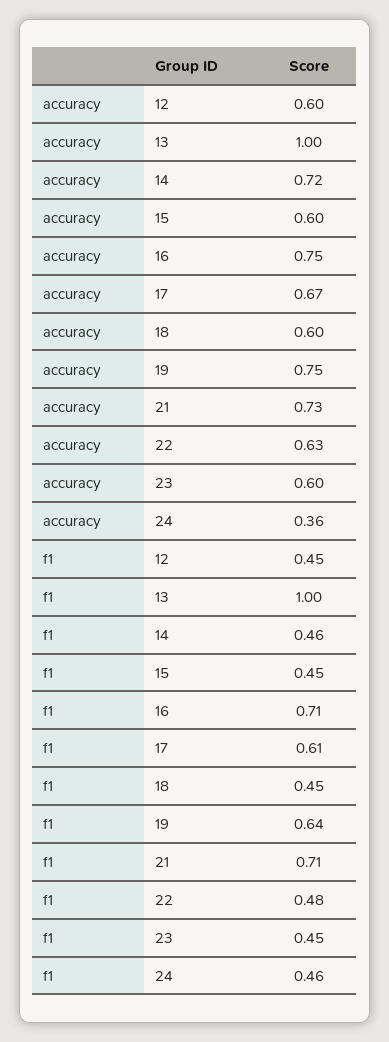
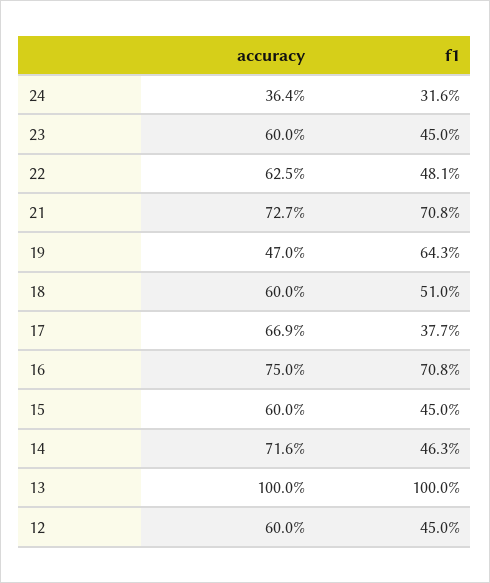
  {
    "accuracy": {
      "12": 0.6,
      "13": 1,
      "14": 0.716,
      "15": 0.6,
      "16": 0.75,
      "17": 0.669,
      "18": 0.6,
-     "19": 0.75,
+     "19": 0.47,
      "21": 0.727,
      "22": 0.625,
      "23": 0.6,
      "24": 0.364
    },
    "f1": {
      "12": 0.45,
      "13": 1,
      "14": 0.463,
      "15": 0.45,
      "16": 0.708,
-     "17": 0.61,
+     "17": 0.377,
-     "18": 0.45,
+     "18": 0.51,
      "19": 0.643,
      "21": 0.708,
      "22": 0.481,
      "23": 0.45,
-     "24": 0.46
+     "24": 0.316
    }
  }

